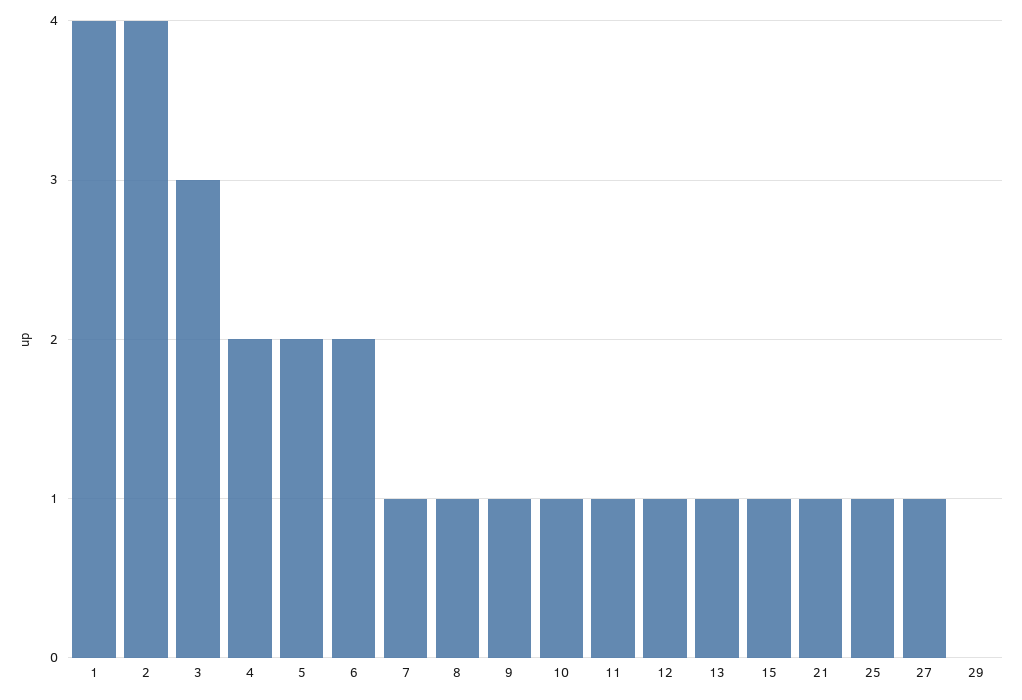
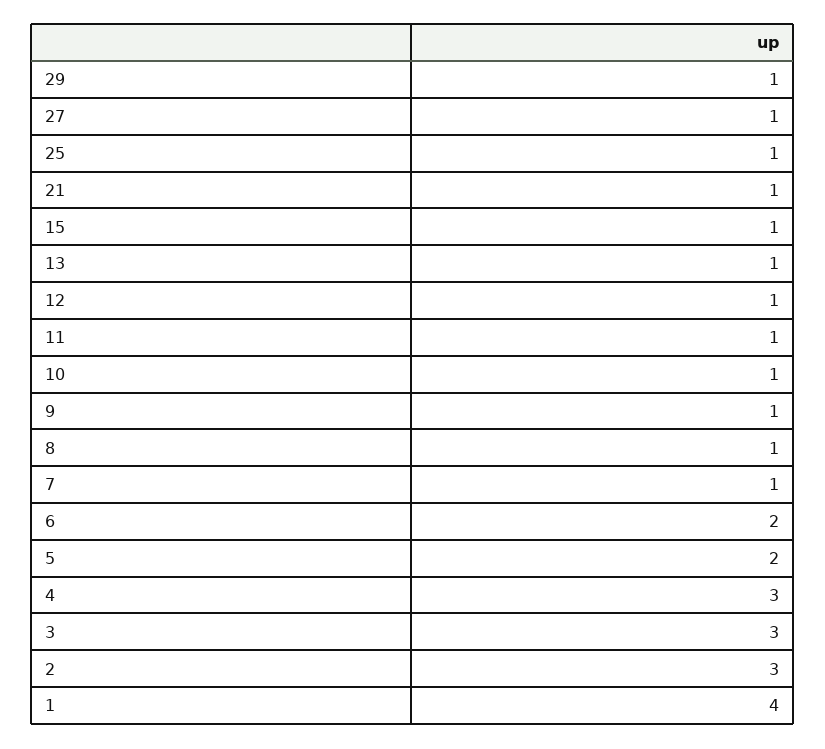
  {
    "1": 4,
-   "2": 4,
+   "2": 3,
    "3": 3,
-   "4": 2,
+   "4": 3,
    "5": 2,
    "6": 2,
    "7": 1,
    "8": 1,
    "9": 1,
    "10": 1,
    "11": 1,
    "12": 1,
    "13": 1,
    "15": 1,
    "21": 1,
    "25": 1,
    "27": 1,
-   "29": 0
+   "29": 1
  }

